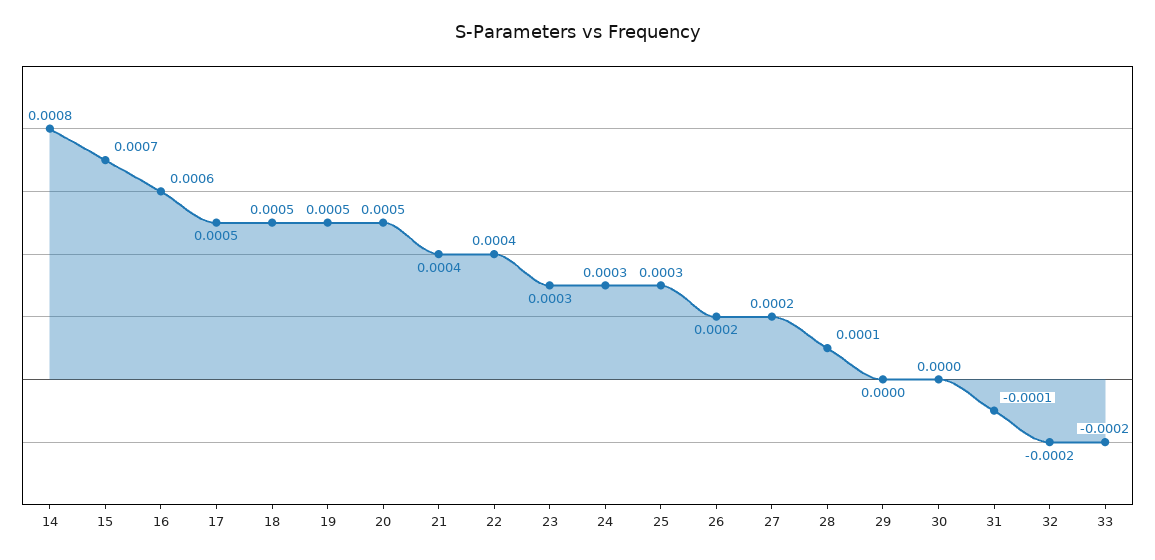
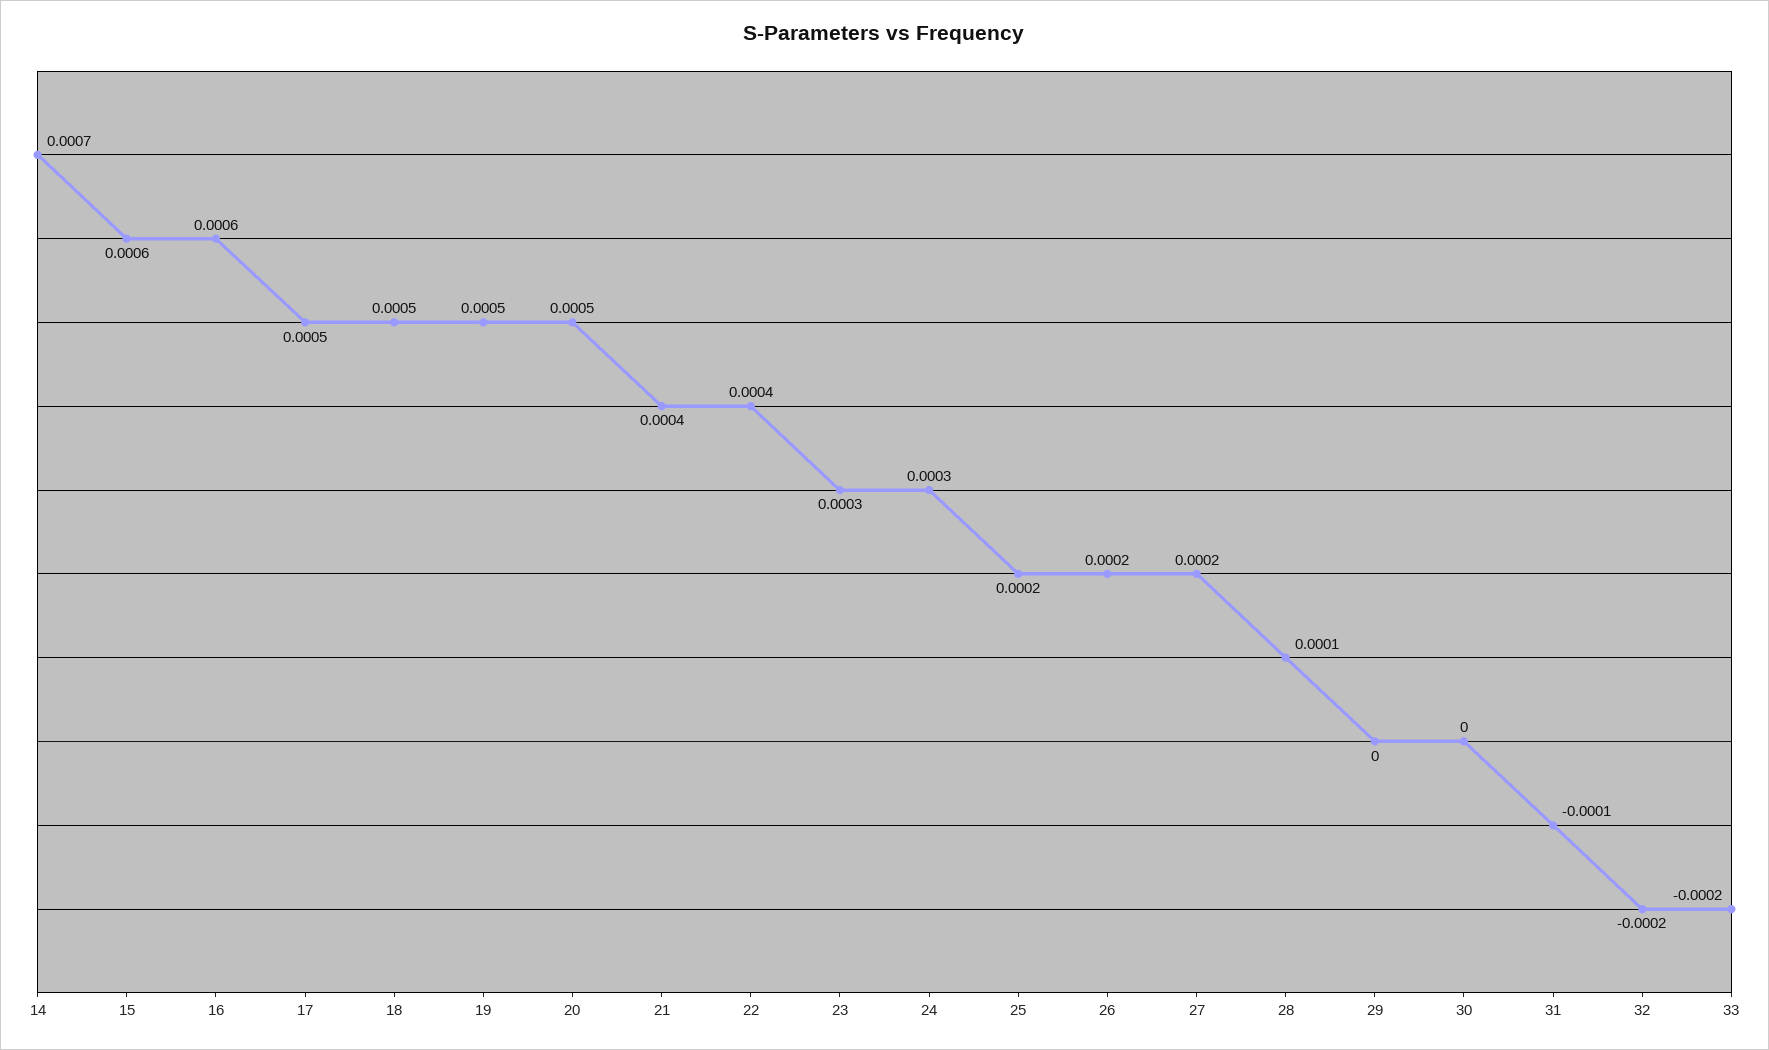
  {
-   "14": 0.0008,
+   "14": 0.0007,
-   "15": 0.0007,
+   "15": 0.0006,
    "16": 0.0006,
    "17": 0.0005,
    "18": 0.0005,
    "19": 0.0005,
    "20": 0.0005,
    "21": 0.0004,
    "22": 0.0004,
    "23": 0.0003,
    "24": 0.0003,
-   "25": 0.0003,
+   "25": 0.0002,
    "26": 0.0002,
    "27": 0.0002,
    "28": 0.0001,
    "29": 0,
    "30": 0,
    "31": -0.0001,
    "32": -0.0002,
    "33": -0.0002
  }

